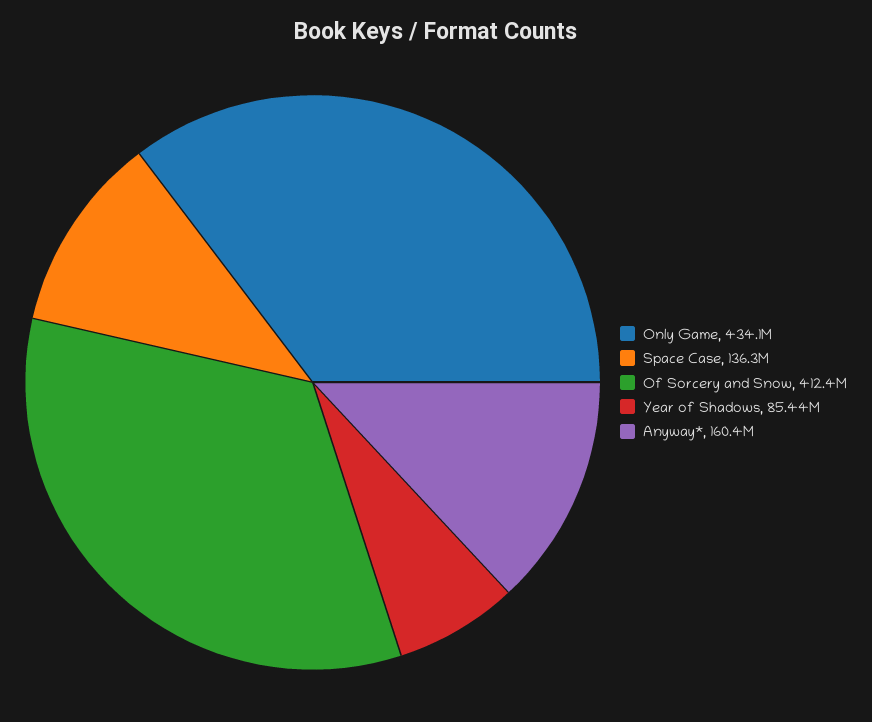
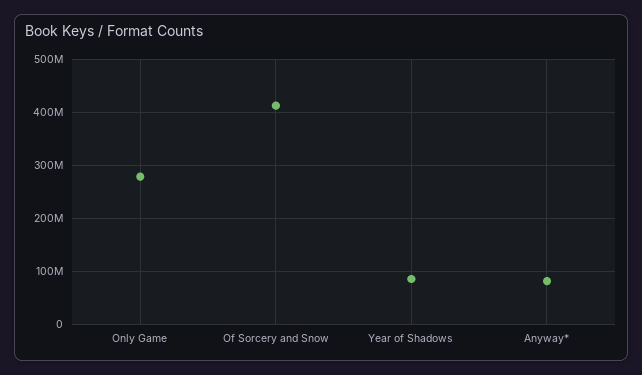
  {
-   "Only Game": 434100000,
+   "Only Game": 280000000,
-   "Space Case": 136300000,
    "Of Sorcery and Snow": 412400000,
    "Year of Shadows": 85440000,
-   "Anyway*": 160400000
+   "Anyway*": 80000000
  }

